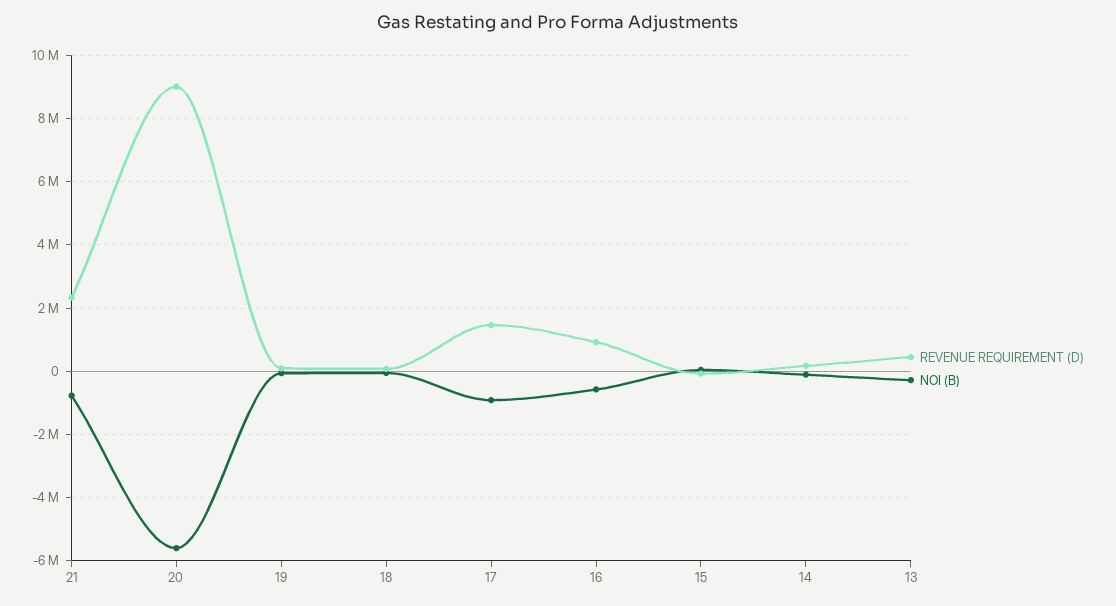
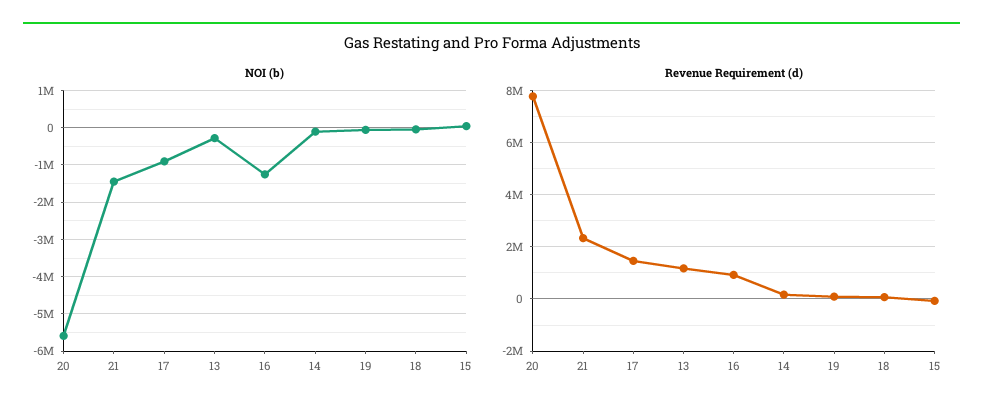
  {
    "REVENUE REQUIREMENT (D)": {
      "21": 2400000,
-     "20": 9000000,
+     "20": 7750000,
      "19": 0,
      "18": 0,
      "17": 1400000,
      "16": 1000000,
      "15": 0,
      "14": 200000,
-     "13": 400000
+     "13": 1250000
    },
    "NOI (B)": {
-     "21": -800000,
+     "21": -1400000,
      "20": -5600000,
      "19": 0,
      "18": 0,
      "17": -1000000,
-     "16": -600000,
+     "16": -1200000,
      "15": 0,
      "14": -200000,
      "13": -200000
    }
  }

